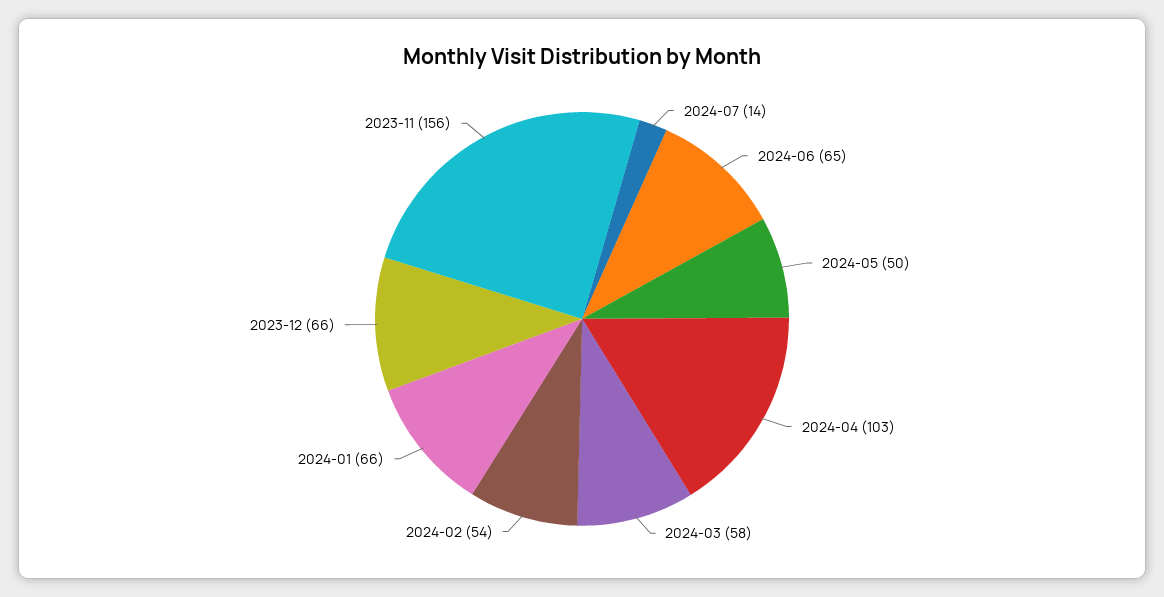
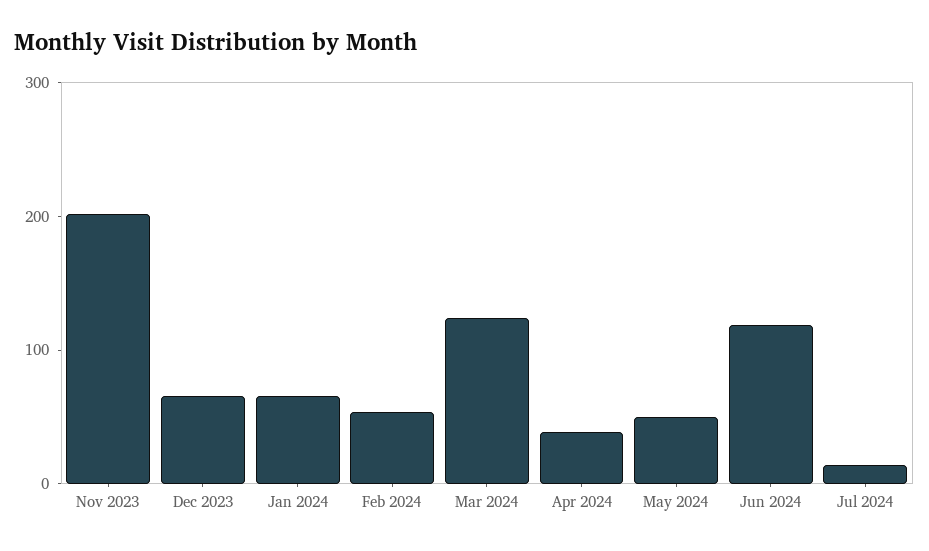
  {
    "2024-07": 14,
-   "2024-06": 65,
+   "2024-06": 120,
    "2024-05": 50,
-   "2024-04": 103,
+   "2024-04": 40,
-   "2024-03": 58,
+   "2024-03": 120,
    "2024-02": 54,
    "2024-01": 66,
    "2023-12": 66,
-   "2023-11": 156
+   "2023-11": 200
  }

